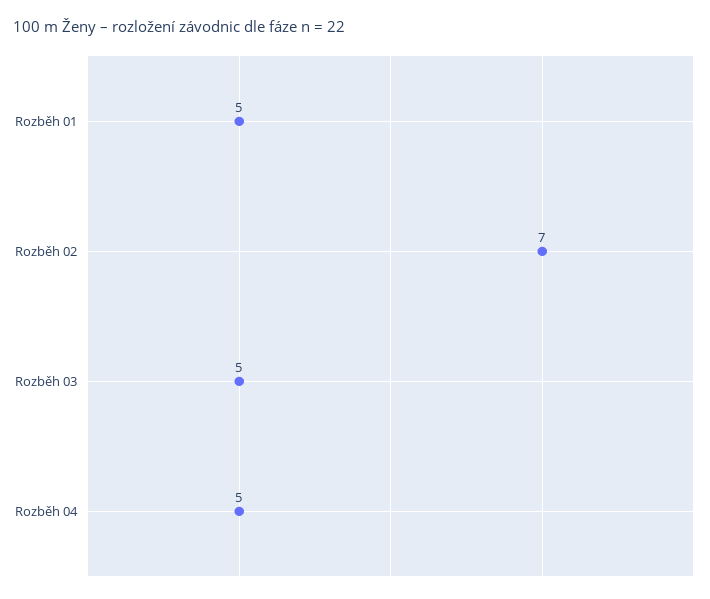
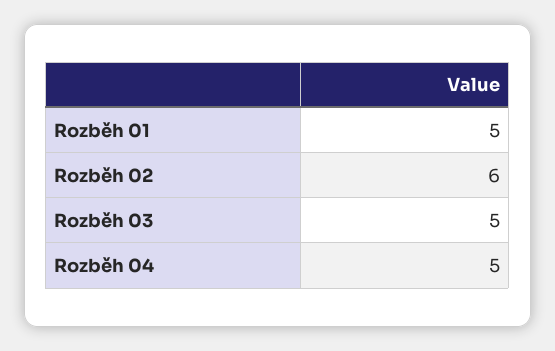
  {
    "Rozběh 01": 5,
-   "Rozběh 02": 7,
+   "Rozběh 02": 6,
    "Rozběh 03": 5,
    "Rozběh 04": 5
  }

